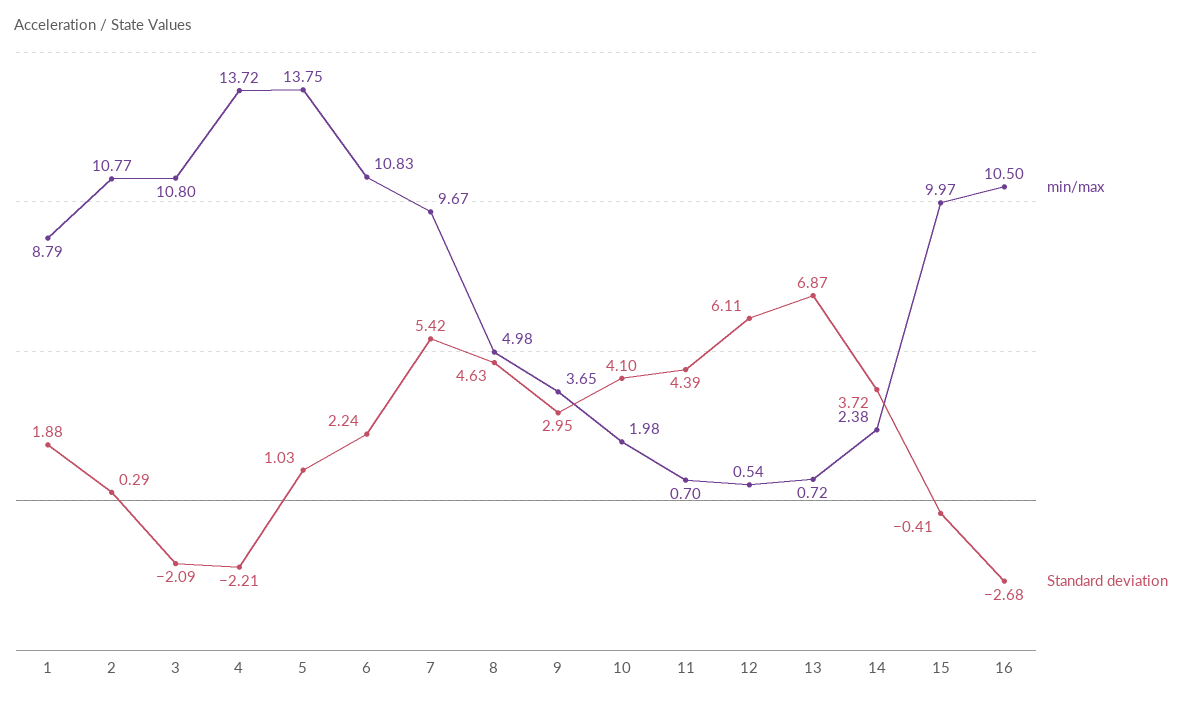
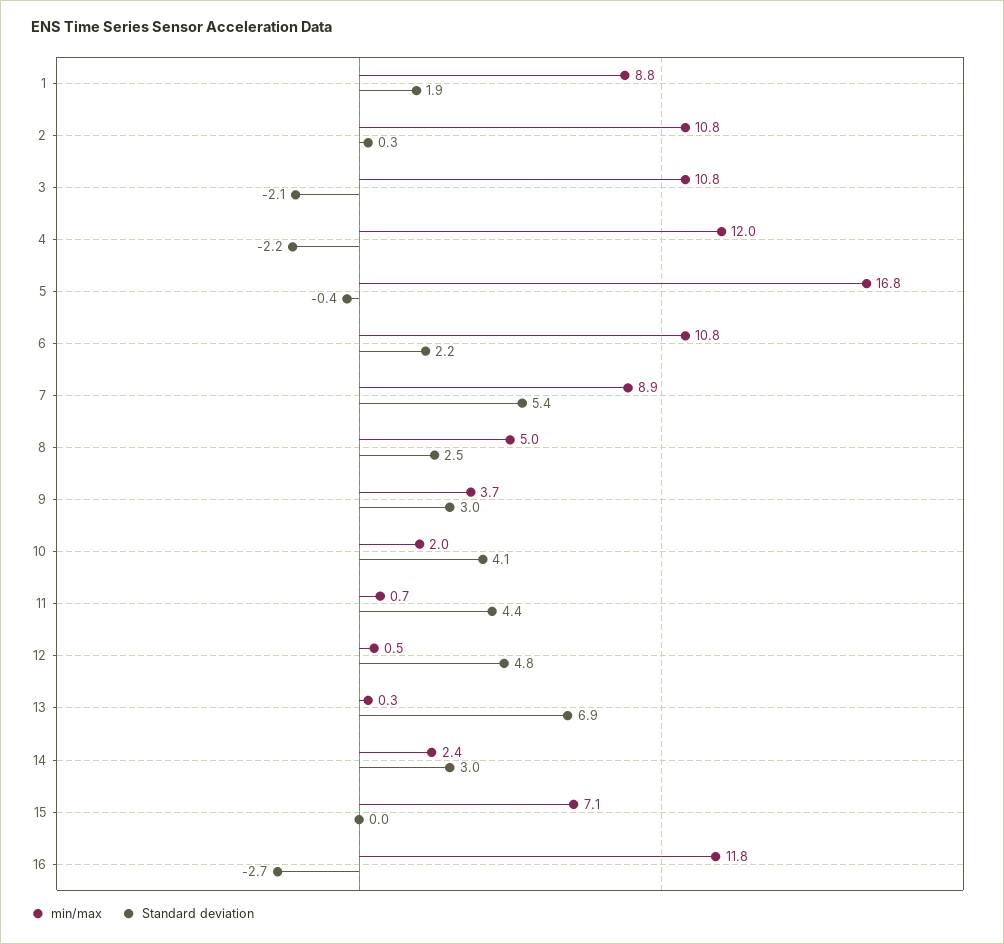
  {
    "min/max": {
      "1": 8.79,
      "2": 10.77,
      "3": 10.8,
-     "4": 13.72,
+     "4": 12,
-     "5": 13.75,
+     "5": 16.8,
      "6": 10.83,
-     "7": 9.67,
+     "7": 8.9,
      "8": 4.98,
      "9": 3.65,
      "10": 1.98,
      "11": 0.7,
      "12": 0.54,
-     "13": 0.72,
+     "13": 0.3,
      "14": 2.38,
-     "15": 9.97,
+     "15": 7.1,
-     "16": 10.5
+     "16": 11.8
    },
    "Standard deviation": {
      "1": 1.88,
      "2": 0.29,
      "3": -2.09,
      "4": -2.21,
-     "5": 1.03,
+     "5": -0.4,
      "6": 2.24,
      "7": 5.42,
-     "8": 4.63,
+     "8": 2.5,
      "9": 2.95,
      "10": 4.1,
      "11": 4.39,
-     "12": 6.11,
+     "12": 4.8,
      "13": 6.87,
-     "14": 3.72,
+     "14": 3,
-     "15": -0.41,
+     "15": 0,
      "16": -2.68
    }
  }

